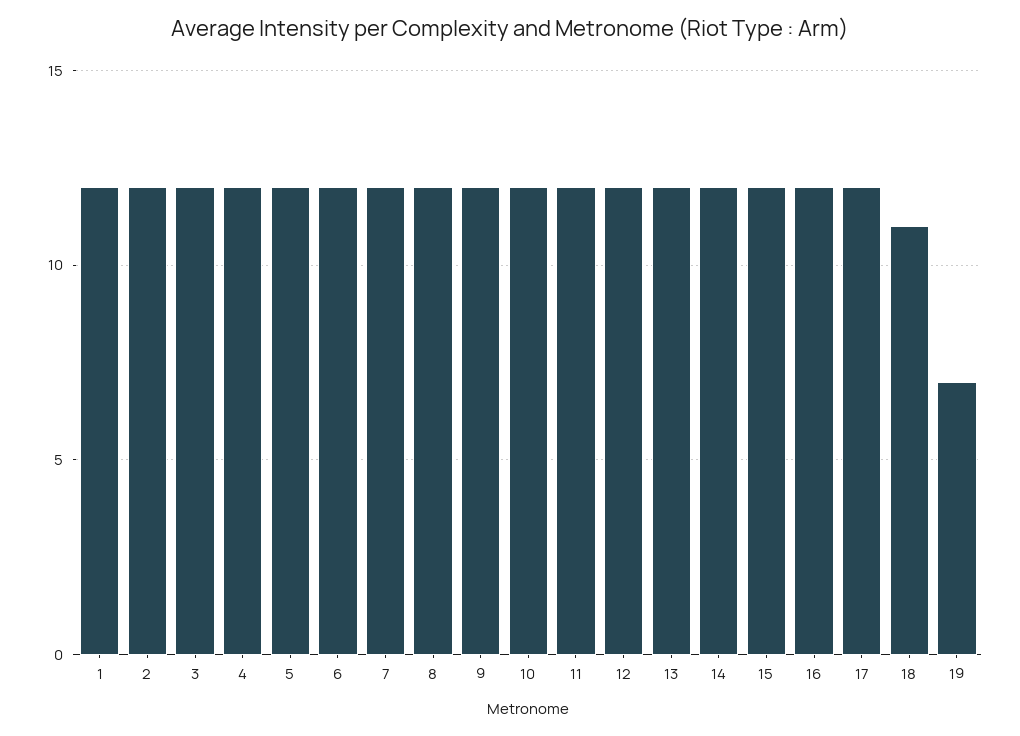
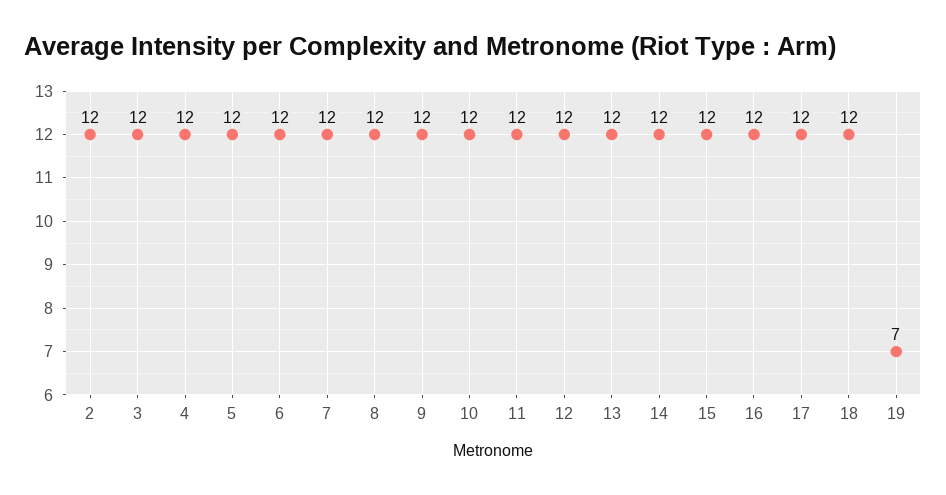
  {
-   "1": 12,
    "2": 12,
    "3": 12,
    "4": 12,
    "5": 12,
    "6": 12,
    "7": 12,
    "8": 12,
    "9": 12,
    "10": 12,
    "11": 12,
    "12": 12,
    "13": 12,
    "14": 12,
    "15": 12,
    "16": 12,
    "17": 12,
-   "18": 11,
+   "18": 12,
    "19": 7
  }

